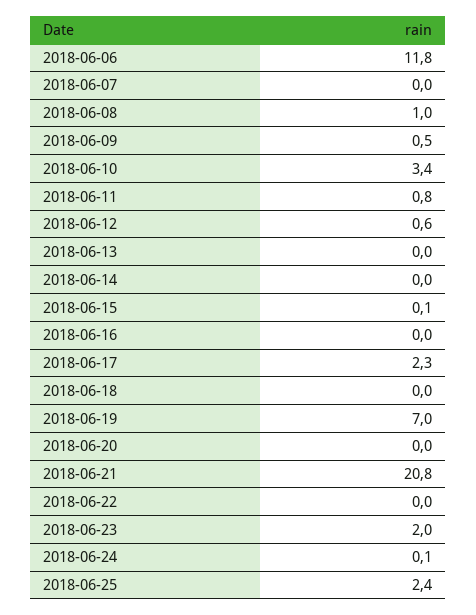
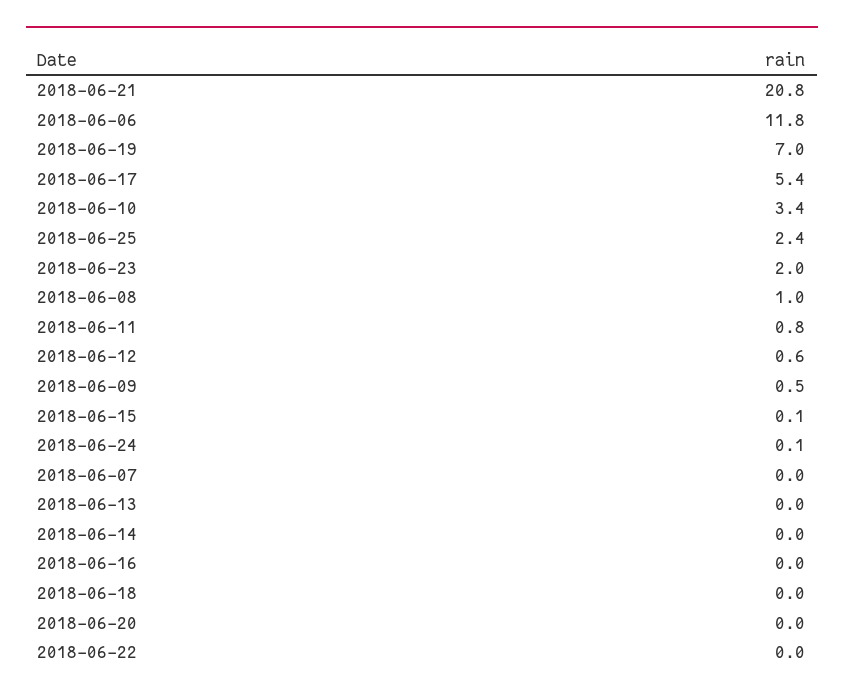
  {
    "2018-06-06": 11.8,
    "2018-06-07": 0,
    "2018-06-08": 1,
    "2018-06-09": 0.5,
    "2018-06-10": 3.4,
    "2018-06-11": 0.8,
    "2018-06-12": 0.6,
    "2018-06-13": 0,
    "2018-06-14": 0,
    "2018-06-15": 0.1,
    "2018-06-16": 0,
-   "2018-06-17": 2.3,
+   "2018-06-17": 5.4,
    "2018-06-18": 0,
    "2018-06-19": 7,
    "2018-06-20": 0,
    "2018-06-21": 20.8,
    "2018-06-22": 0,
    "2018-06-23": 2,
    "2018-06-24": 0.1,
    "2018-06-25": 2.4
  }

